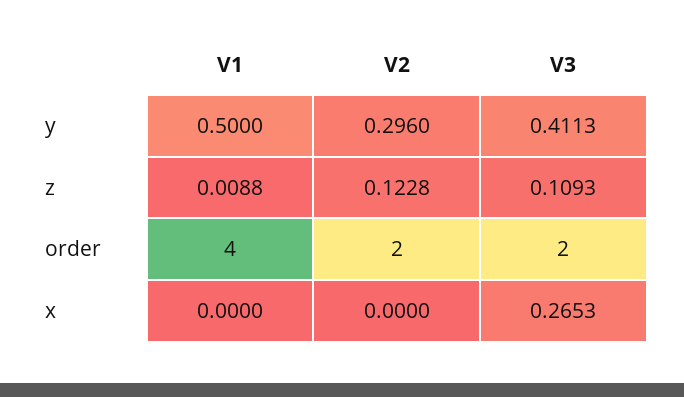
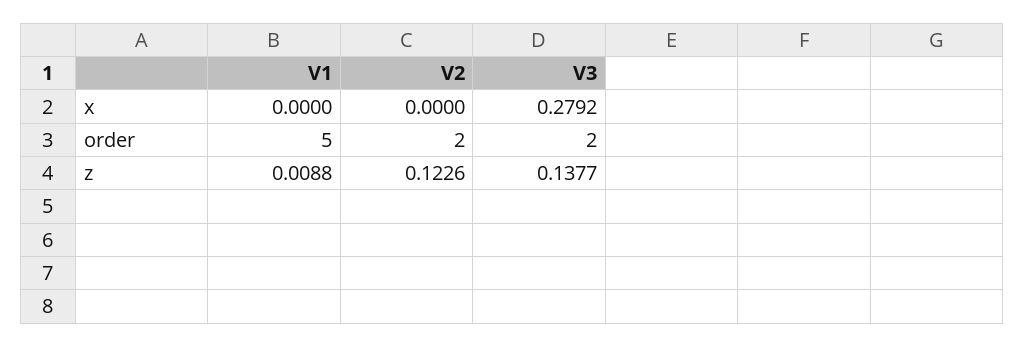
  {
    "V1": {
-     "y": 0.5,
      "z": 0.0088,
-     "order": 4,
+     "order": 5,
      "x": 0
    },
    "V2": {
-     "y": 0.296,
-     "z": 0.1228,
+     "z": 0.1226,
      "order": 2,
      "x": 0
    },
    "V3": {
-     "y": 0.4113,
-     "z": 0.1093,
+     "z": 0.1377,
      "order": 2,
-     "x": 0.2653
+     "x": 0.2792
    }
  }

